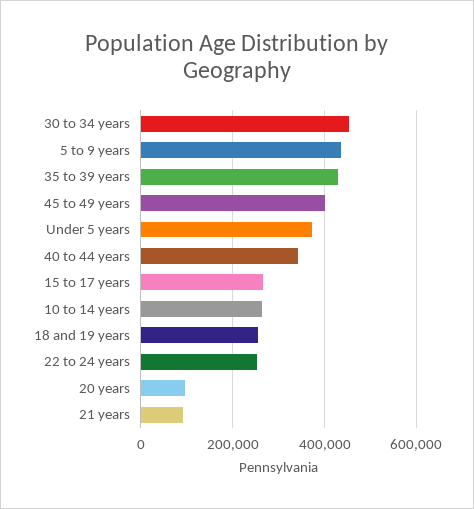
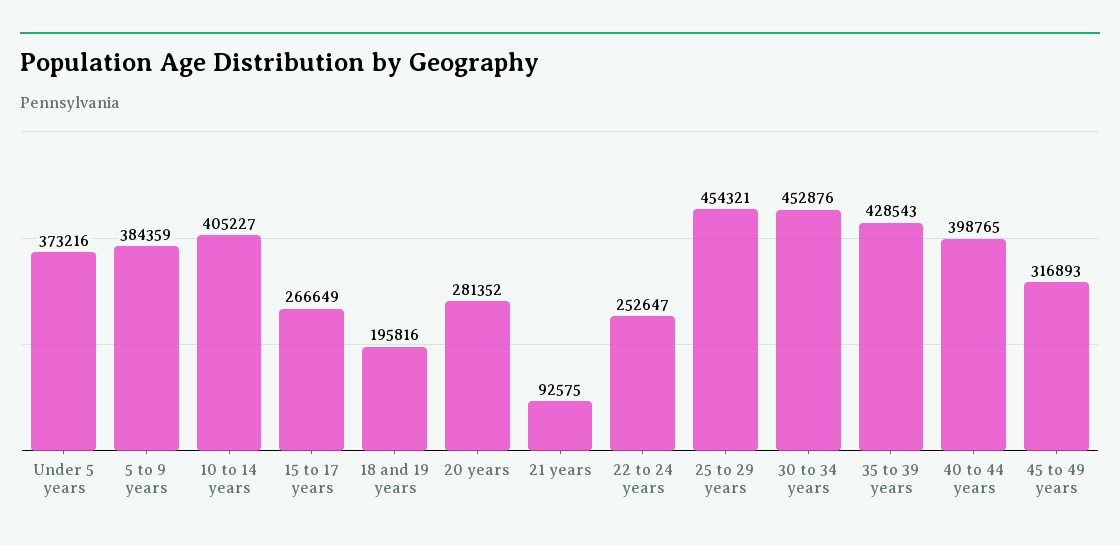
  {
    "30 to 34 years": 452876,
-   "5 to 9 years": 440000,
+   "5 to 9 years": 384359,
    "35 to 39 years": 428543,
-   "45 to 49 years": 400000,
+   "45 to 49 years": 316893,
    "Under 5 years": 373216,
-   "40 to 44 years": 340000,
+   "40 to 44 years": 398765,
    "15 to 17 years": 266649,
-   "10 to 14 years": 260000,
+   "10 to 14 years": 405227,
-   "18 and 19 years": 260000,
+   "18 and 19 years": 195816,
    "22 to 24 years": 252647,
-   "20 years": 100000,
+   "20 years": 281352,
-   "21 years": 92575
+   "21 years": 92575,
+   "25 to 29 years": 454321
  }

